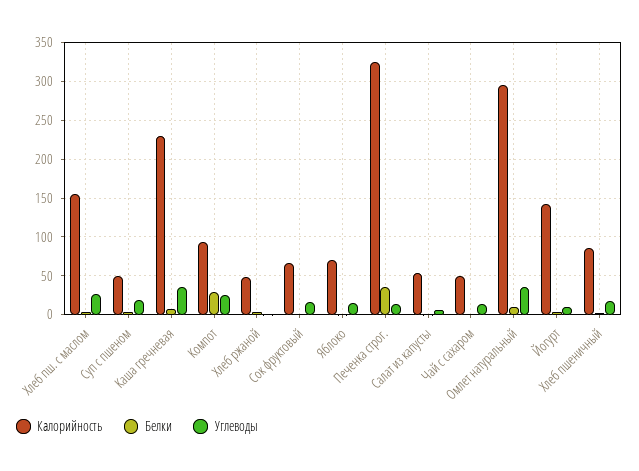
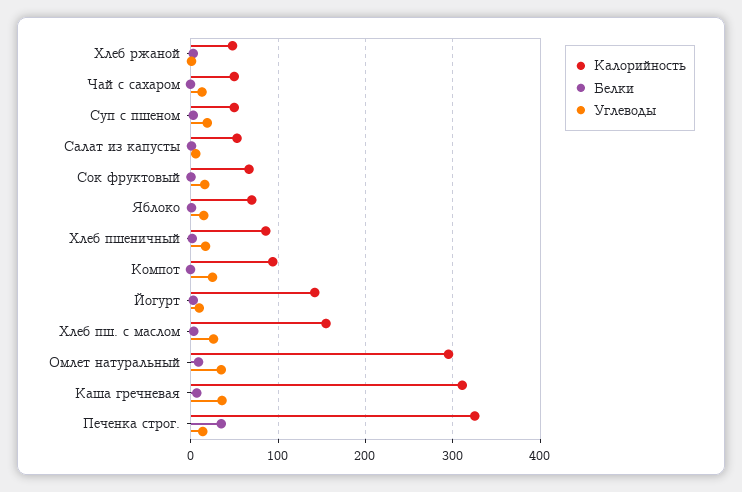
  {
    "Калорийность": {
      "Хлеб пш. с маслом": 160,
      "Суп с пшеном": 50,
-     "Каша гречневая": 230,
+     "Каша гречневая": 310,
      "Компот": 90,
      "Хлеб ржаной": 50,
      "Сок фруктовый": 70,
      "Яблоко": 70,
      "Печенка строг.": 330,
      "Салат из капусты": 50,
      "Чай с сахаром": 50,
      "Омлет натуральный": 300,
      "Йогурт": 140,
      "Хлеб пшеничный": 90
    },
    "Белки": {
      "Хлеб пш. с маслом": 0,
      "Суп с пшеном": 0,
      "Каша гречневая": 10,
-     "Компот": 30,
+     "Компот": 0,
      "Хлеб ржаной": 0,
      "Сок фруктовый": 0,
      "Яблоко": 0,
      "Печенка строг.": 40,
      "Салат из капусты": 0,
      "Чай с сахаром": 0,
      "Омлет натуральный": 10,
      "Йогурт": 0,
      "Хлеб пшеничный": 0
    },
    "Углеводы": {
      "Хлеб пш. с маслом": 30,
      "Суп с пшеном": 20,
      "Каша гречневая": 40,
      "Компот": 30,
      "Хлеб ржаной": 0,
      "Сок фруктовый": 20,
      "Яблоко": 20,
      "Печенка строг.": 10,
      "Салат из капусты": 10,
      "Чай с сахаром": 10,
      "Омлет натуральный": 40,
      "Йогурт": 10,
      "Хлеб пшеничный": 20
    }
  }

